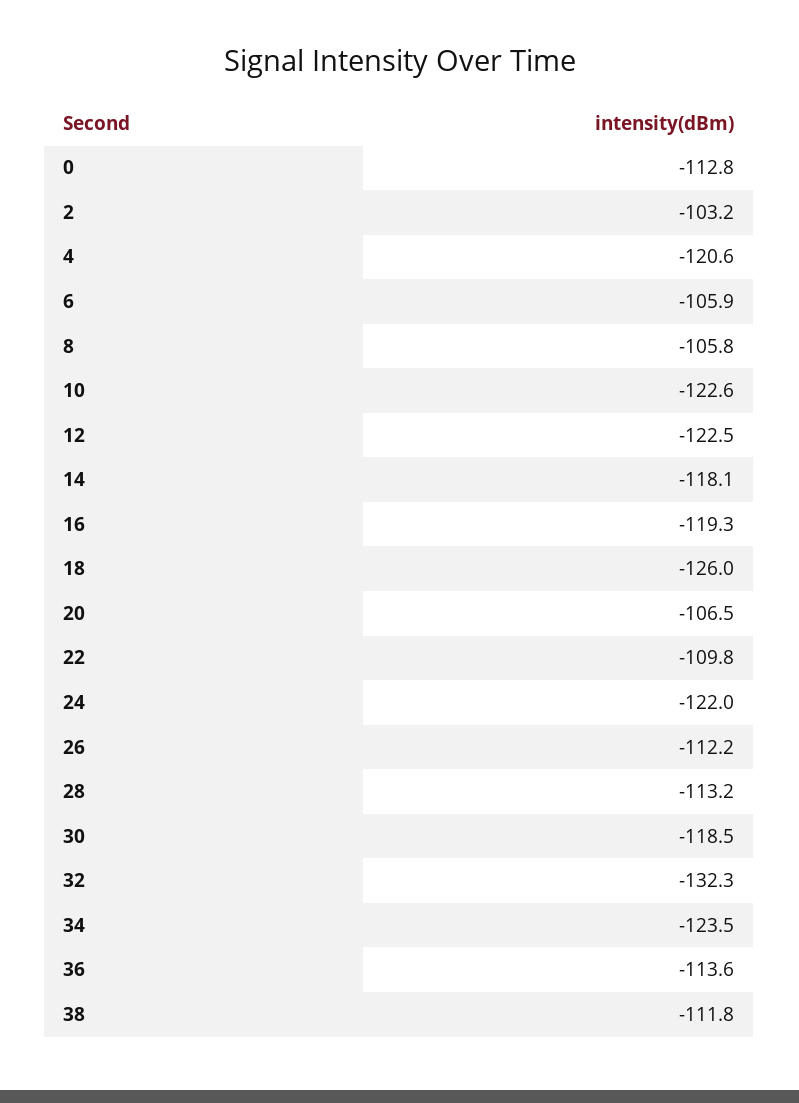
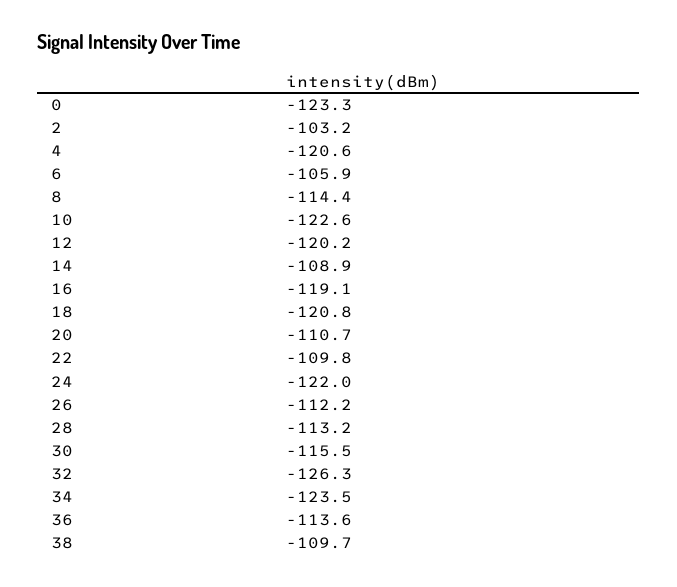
  {
-   "0": -112.8,
+   "0": -123.3,
    "2": -103.2,
    "4": -120.6,
    "6": -105.9,
-   "8": -105.8,
+   "8": -114.4,
    "10": -122.6,
-   "12": -122.5,
+   "12": -120.2,
-   "14": -118.1,
+   "14": -108.9,
-   "16": -119.3,
+   "16": -119.1,
-   "18": -126,
+   "18": -120.8,
-   "20": -106.5,
+   "20": -110.7,
    "22": -109.8,
    "24": -122,
    "26": -112.2,
    "28": -113.2,
-   "30": -118.5,
+   "30": -115.5,
-   "32": -132.3,
+   "32": -126.3,
    "34": -123.5,
    "36": -113.6,
-   "38": -111.8
+   "38": -109.7
  }

